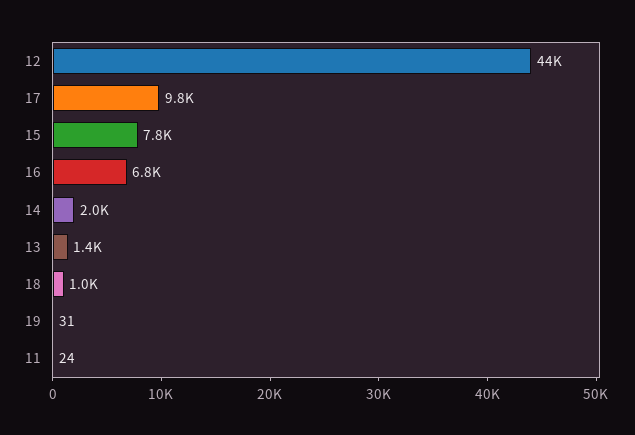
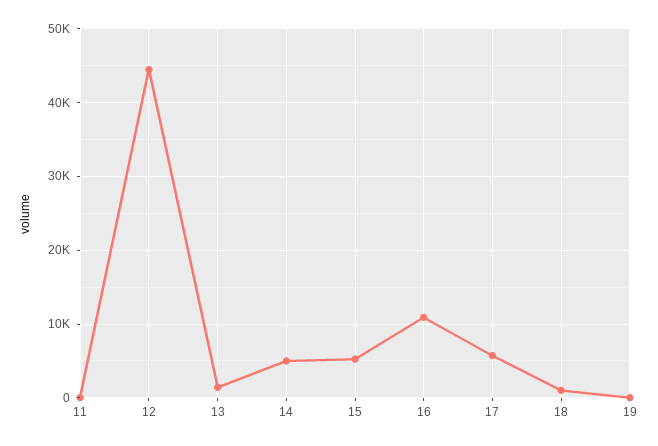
  {
    "12": 44000,
-   "17": 9800,
+   "17": 6000,
-   "15": 7800,
+   "15": 5000,
-   "16": 6800,
+   "16": 11000,
-   "14": 2000,
+   "14": 5000,
    "13": 1400,
    "18": 1000,
    "19": 31,
    "11": 24
  }

